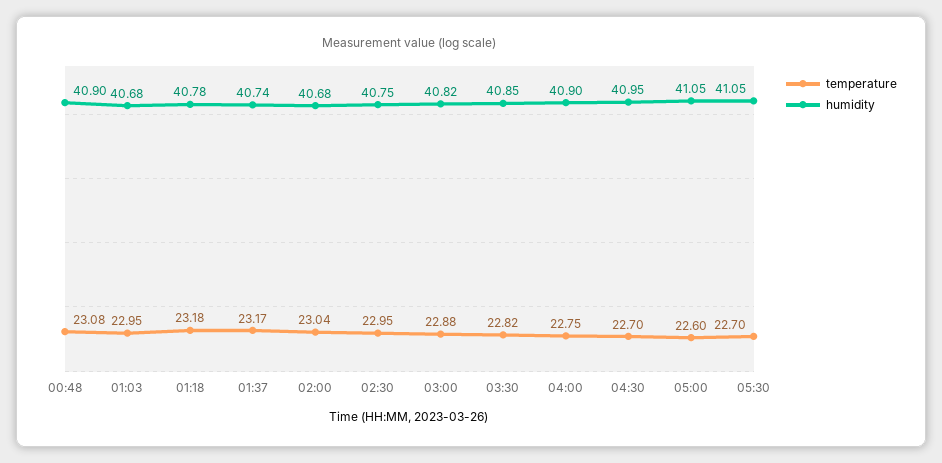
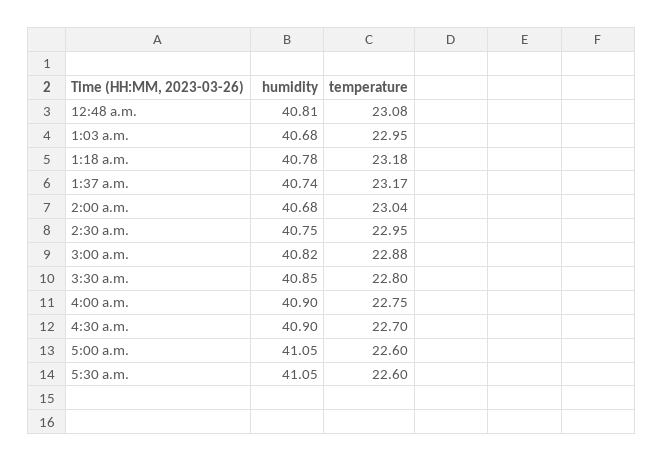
  {
    "temperature": {
      "00:48": 23.08,
      "01:03": 22.95,
      "01:18": 23.18,
      "01:37": 23.17,
      "02:00": 23.04,
      "02:30": 22.95,
      "03:00": 22.88,
-     "03:30": 22.82,
+     "03:30": 22.8,
      "04:00": 22.75,
      "04:30": 22.7,
      "05:00": 22.6,
-     "05:30": 22.7
+     "05:30": 22.6
    },
    "humidity": {
-     "00:48": 40.9,
+     "00:48": 40.81,
      "01:03": 40.68,
      "01:18": 40.78,
      "01:37": 40.74,
      "02:00": 40.68,
      "02:30": 40.75,
      "03:00": 40.82,
      "03:30": 40.85,
      "04:00": 40.9,
-     "04:30": 40.95,
+     "04:30": 40.9,
      "05:00": 41.05,
      "05:30": 41.05
    }
  }

